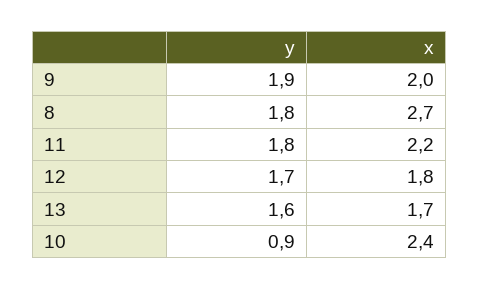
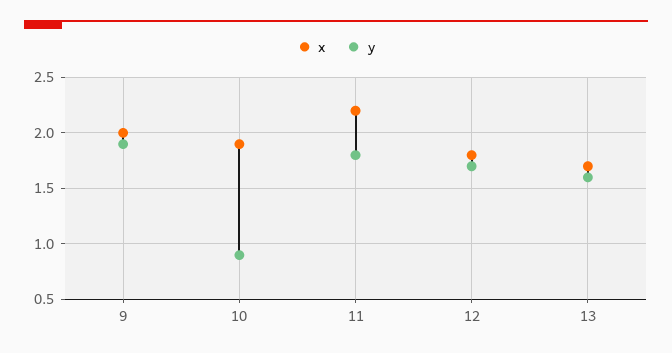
  {
    "y": {
      "9": 1.9,
-     "8": 1.8,
      "11": 1.8,
      "12": 1.7,
      "13": 1.6,
      "10": 0.9
    },
    "x": {
      "9": 2,
-     "8": 2.7,
      "11": 2.2,
      "12": 1.8,
      "13": 1.7,
-     "10": 2.4
+     "10": 1.9
    }
  }

